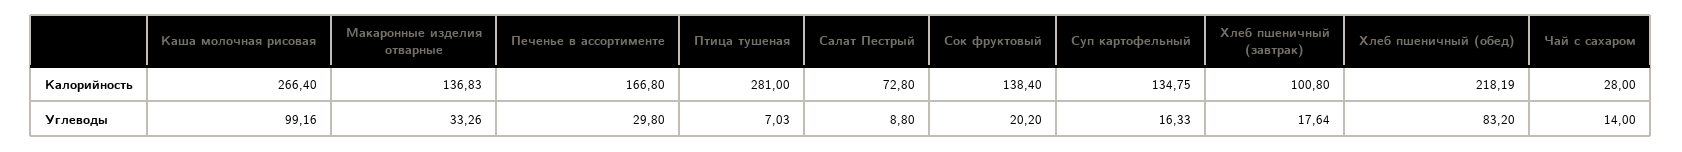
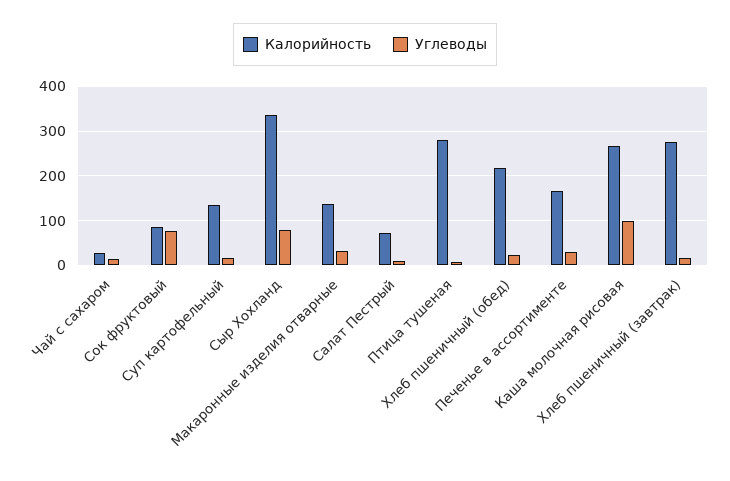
  {
    "Калорийность": {
      "Каша молочная рисовая": 266.4,
      "Макаронные изделия отварные": 136.83,
      "Печенье в ассортименте": 166.8,
      "Птица тушеная": 281,
      "Салат Пестрый": 72.8,
-     "Сок фруктовый": 138.4,
+     "Сок фруктовый": 80,
      "Суп картофельный": 134.75,
-     "Хлеб пшеничный (завтрак)": 100.8,
+     "Хлеб пшеничный (завтрак)": 280,
      "Хлеб пшеничный (обед)": 218.19,
-     "Чай с сахаром": 28
+     "Чай с сахаром": 28,
+     "Сыр Хохланд": 340
    },
    "Углеводы": {
      "Каша молочная рисовая": 99.16,
      "Макаронные изделия отварные": 33.26,
      "Печенье в ассортименте": 29.8,
      "Птица тушеная": 7.03,
      "Салат Пестрый": 8.8,
-     "Сок фруктовый": 20.2,
+     "Сок фруктовый": 80,
      "Суп картофельный": 16.33,
      "Хлеб пшеничный (завтрак)": 17.64,
-     "Хлеб пшеничный (обед)": 83.2,
+     "Хлеб пшеничный (обед)": 20,
-     "Чай с сахаром": 14
+     "Чай с сахаром": 14,
+     "Сыр Хохланд": 80
    }
  }

